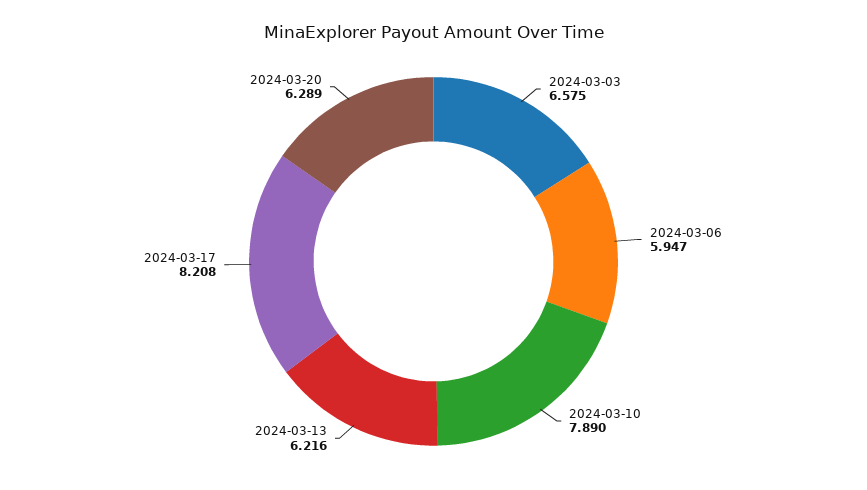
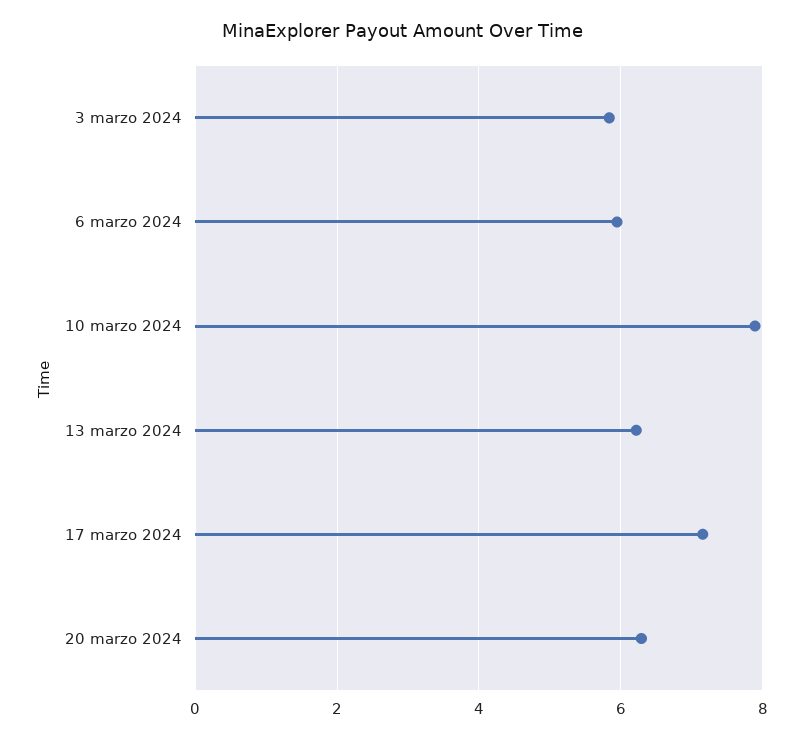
  {
-   "2024-03-03": 6.575,
+   "2024-03-03": 5.8,
    "2024-03-06": 5.947,
    "2024-03-10": 7.89,
    "2024-03-13": 6.216,
-   "2024-03-17": 8.208,
+   "2024-03-17": 7.2,
    "2024-03-20": 6.289
  }

